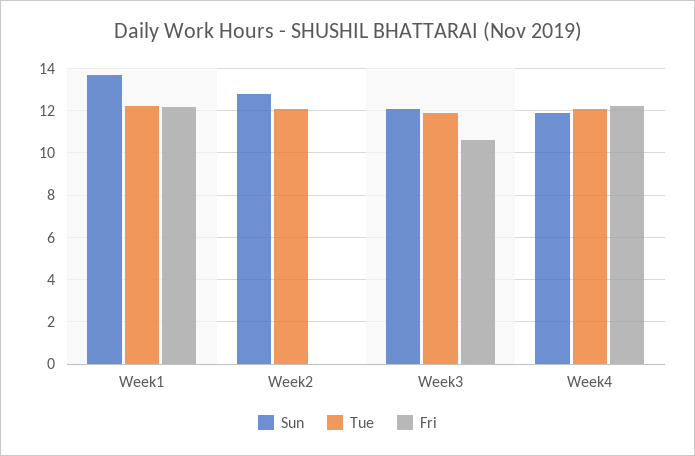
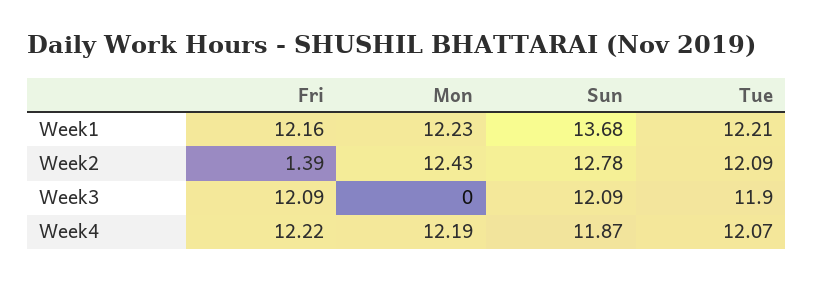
  {
    "Sun": {
      "Week1": 13.68,
      "Week2": 12.78,
      "Week3": 12.09,
      "Week4": 11.87
    },
    "Tue": {
      "Week1": 12.21,
      "Week2": 12.09,
      "Week3": 11.9,
      "Week4": 12.07
    },
    "Fri": {
      "Week1": 12.16,
-     "Week2": 0,
+     "Week2": 1.39,
-     "Week3": 10.5,
+     "Week3": 12.09,
      "Week4": 12.22
-   }
+   },
+   "Mon": {
+     "Week1": 12.23,
+     "Week2": 12.43,
+     "Week3": 0,
+     "Week4": 12.19
+   }
  }

